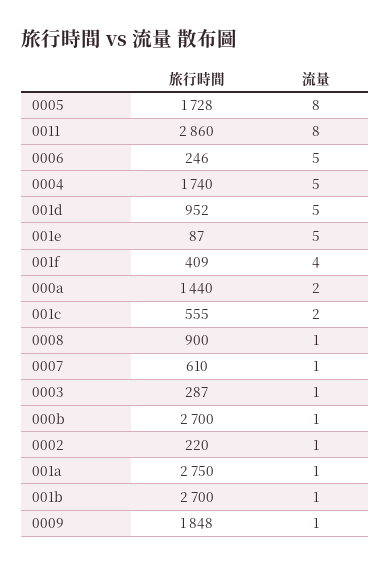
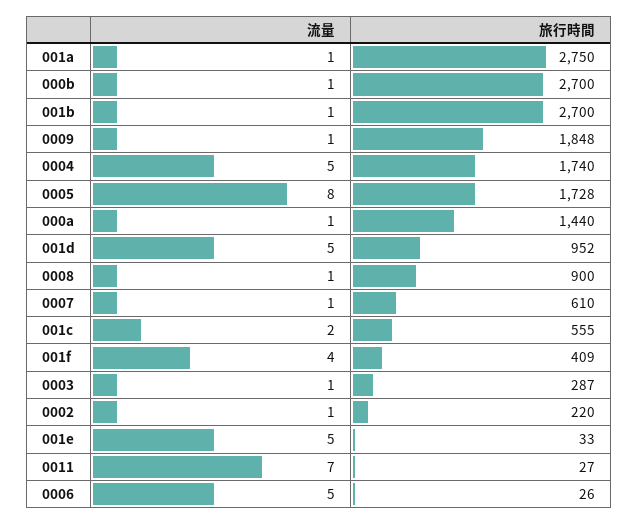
  {
    "旅行時間": {
      "0005": 1728,
-     "0011": 2860,
+     "0011": 27,
-     "0006": 246,
+     "0006": 26,
      "0004": 1740,
      "001d": 952,
-     "001e": 87,
+     "001e": 33,
      "001f": 409,
      "000a": 1440,
      "001c": 555,
      "0008": 900,
      "0007": 610,
      "0003": 287,
      "000b": 2700,
      "0002": 220,
      "001a": 2750,
      "001b": 2700,
      "0009": 1848
    },
    "流量": {
      "0005": 8,
-     "0011": 8,
+     "0011": 7,
      "0006": 5,
      "0004": 5,
      "001d": 5,
      "001e": 5,
      "001f": 4,
-     "000a": 2,
+     "000a": 1,
      "001c": 2,
      "0008": 1,
      "0007": 1,
      "0003": 1,
      "000b": 1,
      "0002": 1,
      "001a": 1,
      "001b": 1,
      "0009": 1
    }
  }

